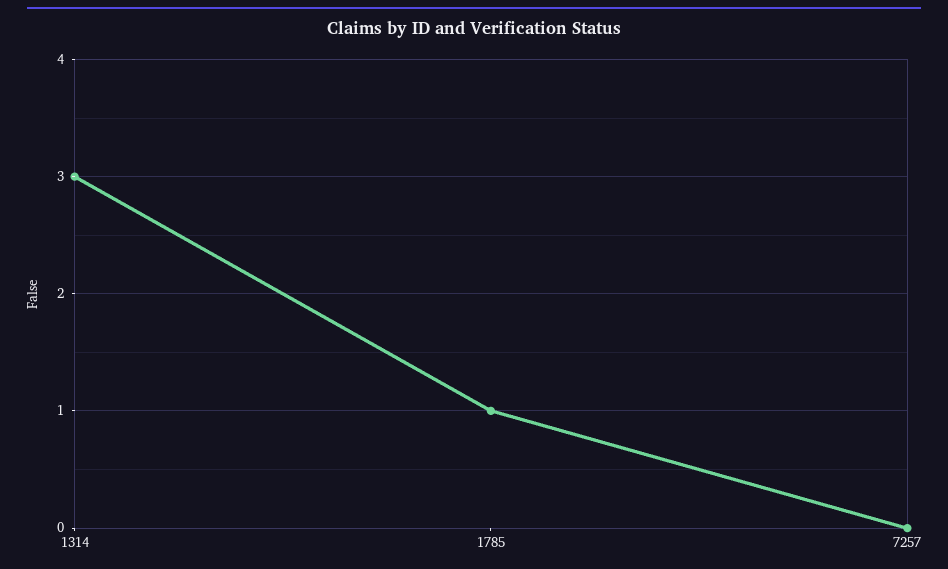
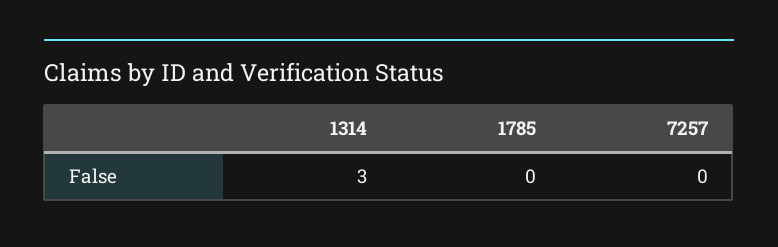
  {
    "1314": 3,
-   "1785": 1,
+   "1785": 0,
    "7257": 0
  }

